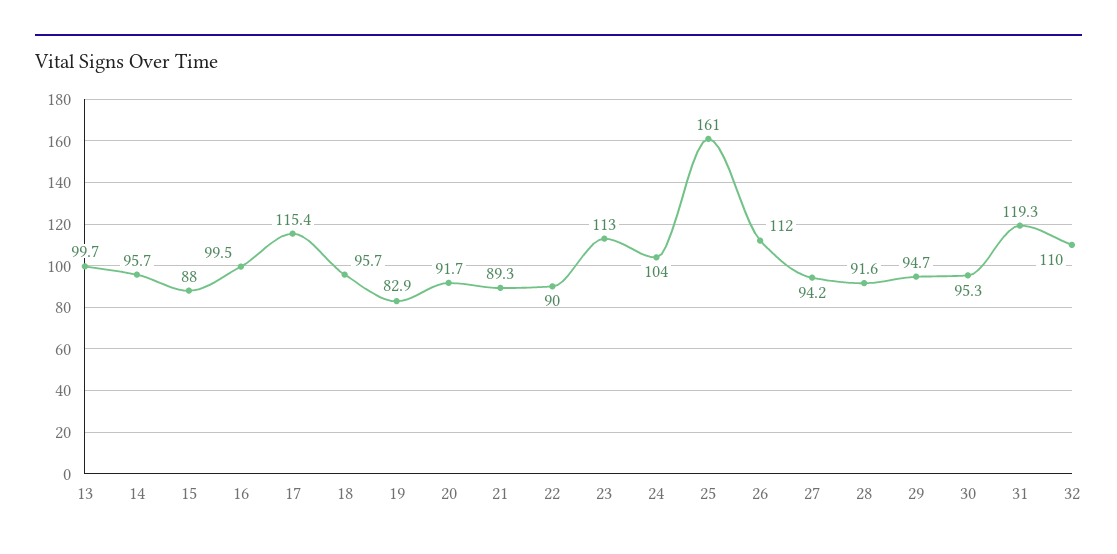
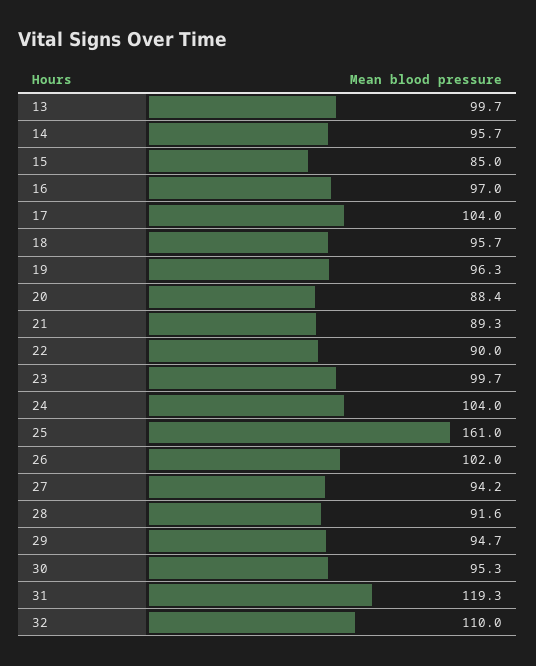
  {
    "13": 99.7,
    "14": 95.7,
-   "15": 88,
+   "15": 85,
-   "16": 99.5,
+   "16": 97,
-   "17": 115.4,
+   "17": 104,
    "18": 95.7,
-   "19": 82.9,
+   "19": 96.3,
-   "20": 91.7,
+   "20": 88.4,
    "21": 89.3,
    "22": 90,
-   "23": 113,
+   "23": 99.7,
    "24": 104,
    "25": 161,
-   "26": 112,
+   "26": 102,
    "27": 94.2,
    "28": 91.6,
    "29": 94.7,
    "30": 95.3,
    "31": 119.3,
    "32": 110
  }

